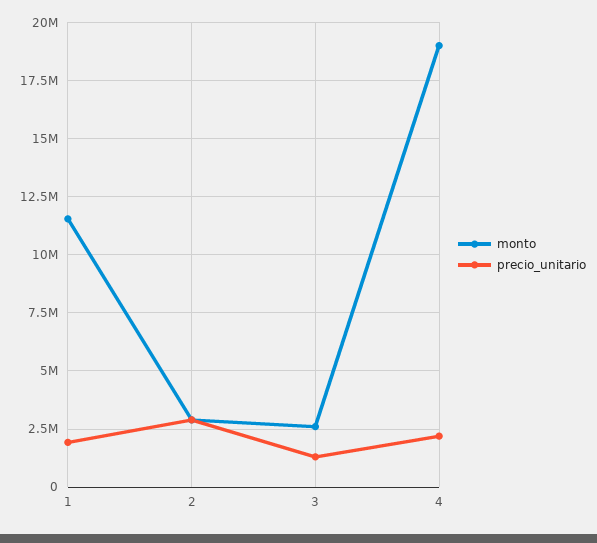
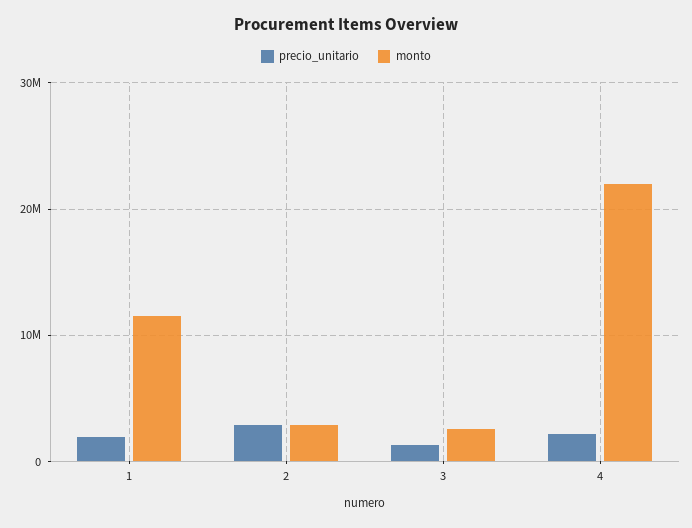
  {
    "monto": {
      "1": 11500000,
      "2": 3000000,
      "3": 2500000,
-     "4": 19000000
+     "4": 22000000
    },
    "precio_unitario": {
      "1": 2000000,
      "2": 3000000,
      "3": 1500000,
      "4": 2000000
    }
  }

